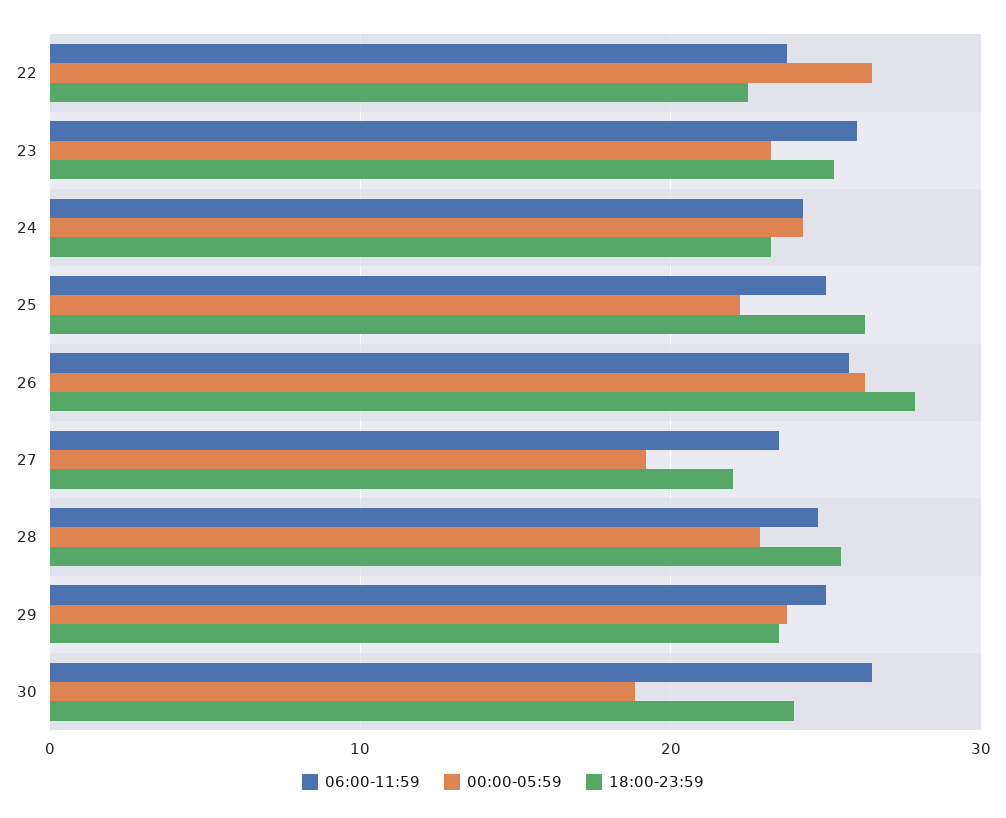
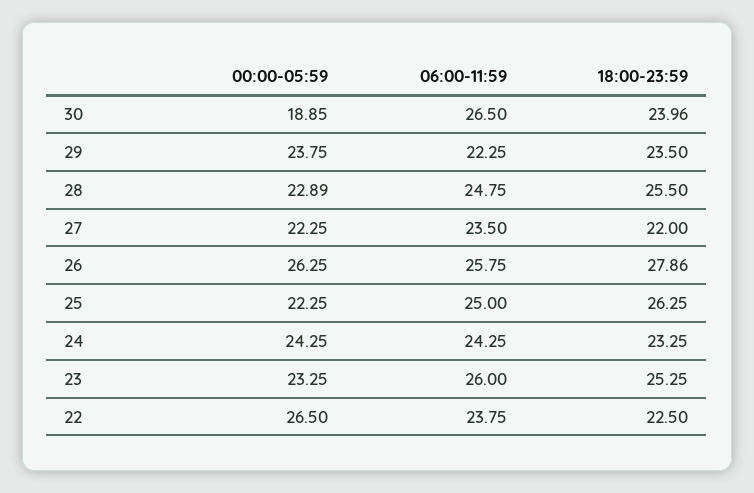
  {
    "06:00-11:59": {
      "22": 23.75,
      "23": 26,
      "24": 24.25,
      "25": 25,
      "26": 25.75,
      "27": 23.5,
      "28": 24.75,
-     "29": 25,
+     "29": 22.25,
      "30": 26.5
    },
    "00:00-05:59": {
      "22": 26.5,
      "23": 23.25,
      "24": 24.25,
      "25": 22.25,
      "26": 26.25,
-     "27": 19,
+     "27": 22.25,
      "28": 22.89,
      "29": 23.75,
      "30": 18.85
    },
    "18:00-23:59": {
      "22": 22.5,
      "23": 25.25,
      "24": 23.25,
      "25": 26.25,
      "26": 27.86,
      "27": 22,
      "28": 25.5,
      "29": 23.5,
      "30": 23.96
    }
  }

